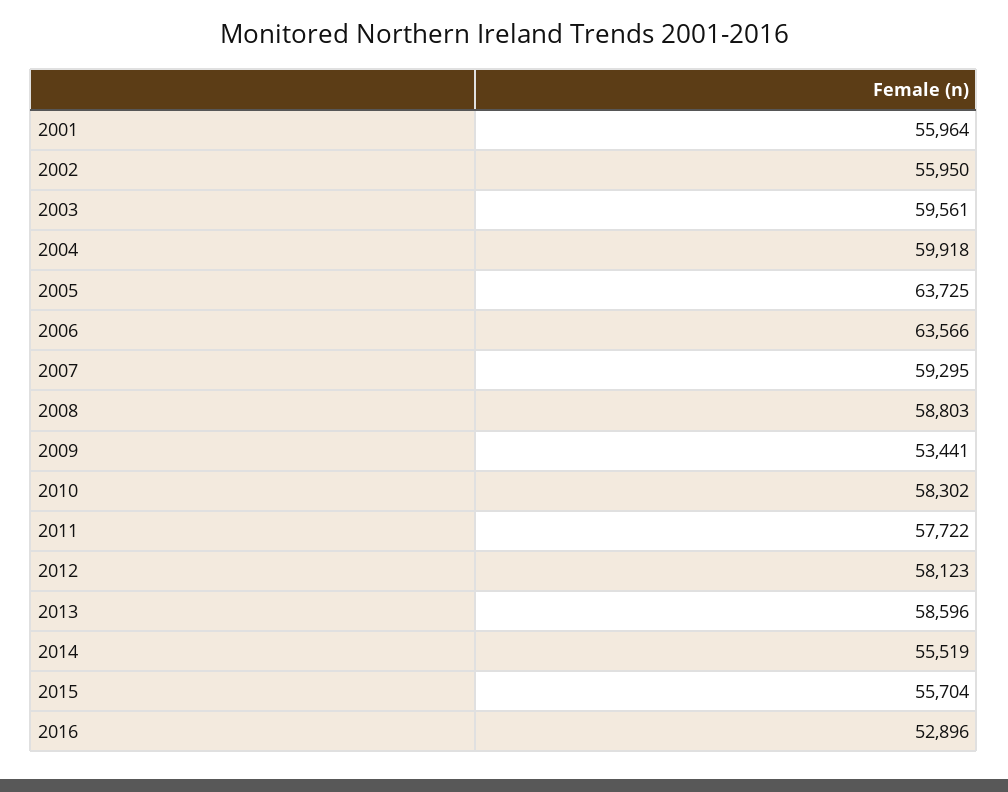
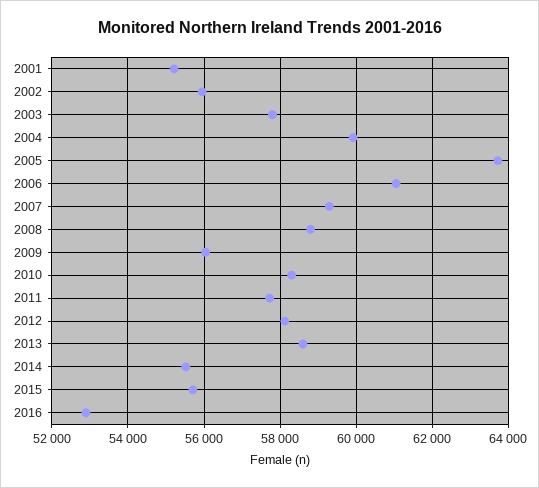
  {
-   "2001": 55964,
+   "2001": 55200,
    "2002": 55950,
-   "2003": 59561,
+   "2003": 57800,
    "2004": 59918,
    "2005": 63725,
-   "2006": 63566,
+   "2006": 61000,
    "2007": 59295,
    "2008": 58803,
-   "2009": 53441,
+   "2009": 56000,
    "2010": 58302,
    "2011": 57722,
    "2012": 58123,
    "2013": 58596,
    "2014": 55519,
    "2015": 55704,
    "2016": 52896
  }

